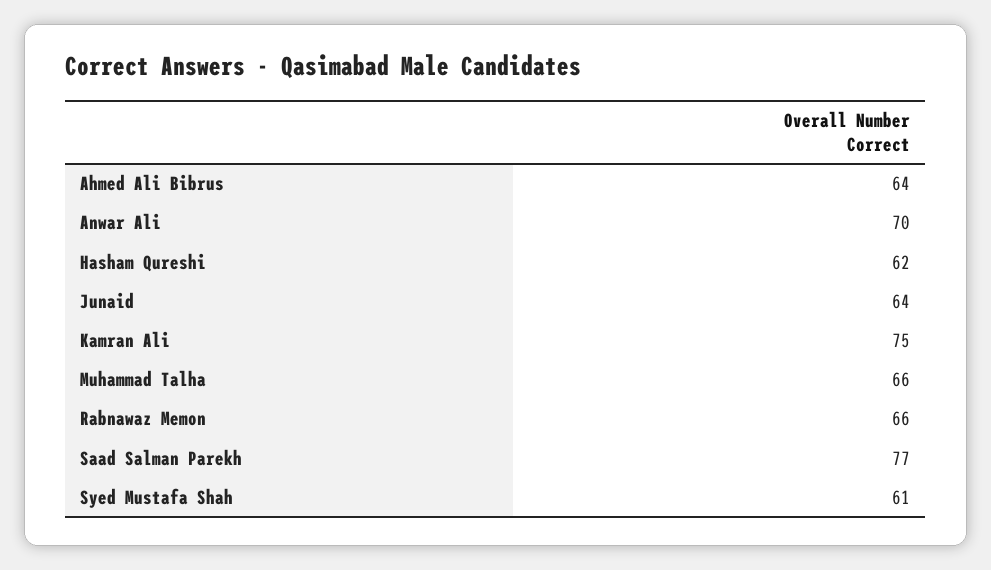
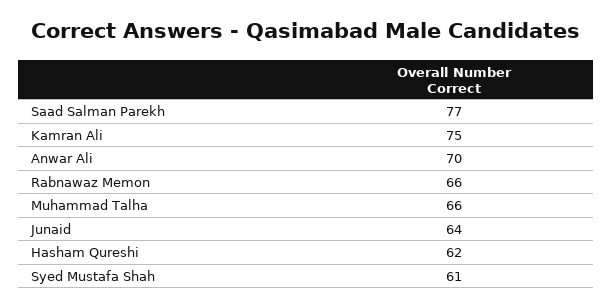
  {
-   "Ahmed Ali Bibrus": 64,
    "Anwar Ali": 70,
    "Hasham Qureshi": 62,
    "Junaid": 64,
    "Kamran Ali": 75,
    "Muhammad Talha": 66,
    "Rabnawaz Memon": 66,
    "Saad Salman Parekh": 77,
    "Syed Mustafa Shah": 61
  }

